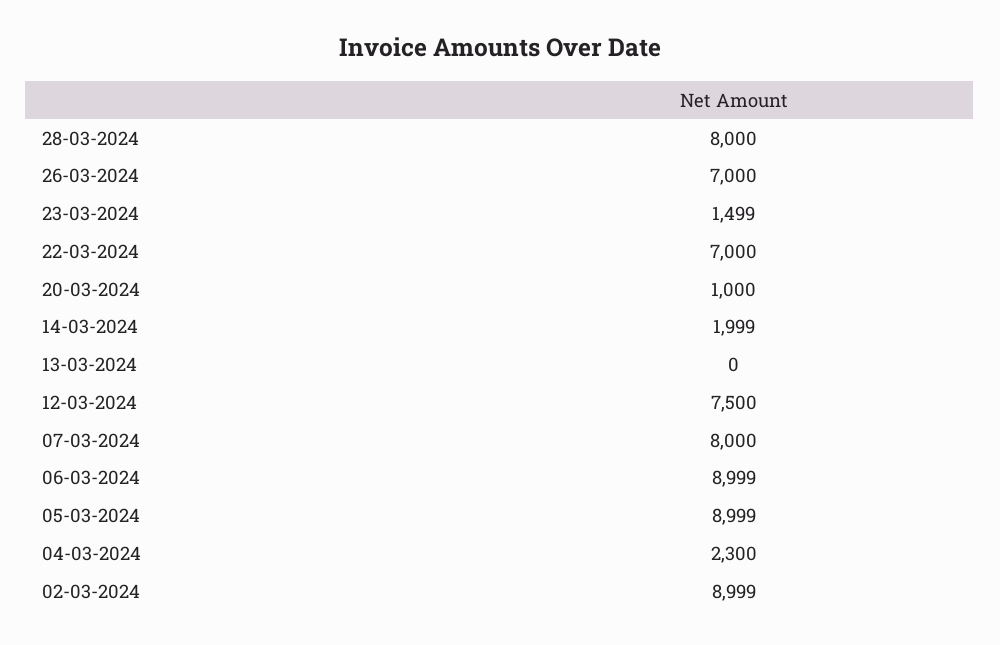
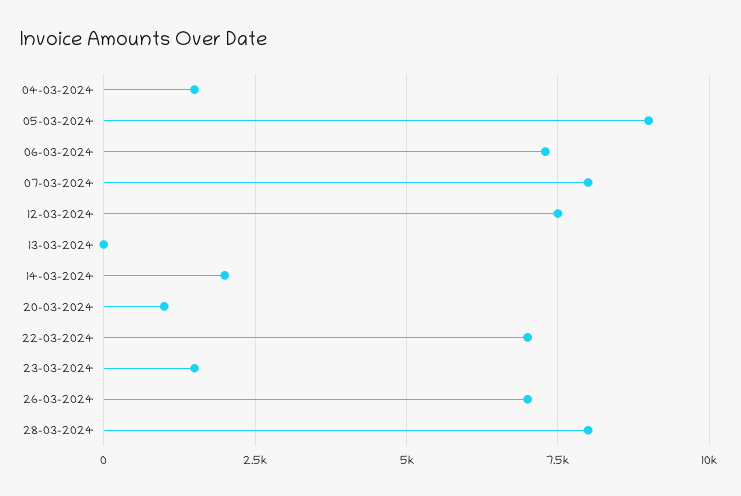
  {
    "28-03-2024": 8000,
    "26-03-2024": 7000,
    "23-03-2024": 1499,
    "22-03-2024": 7000,
    "20-03-2024": 1000,
    "14-03-2024": 1999,
    "13-03-2024": 0,
    "12-03-2024": 7500,
    "07-03-2024": 8000,
-   "06-03-2024": 8999,
+   "06-03-2024": 7250,
    "05-03-2024": 8999,
-   "04-03-2024": 2300,
+   "04-03-2024": 1500
-   "02-03-2024": 8999
  }

